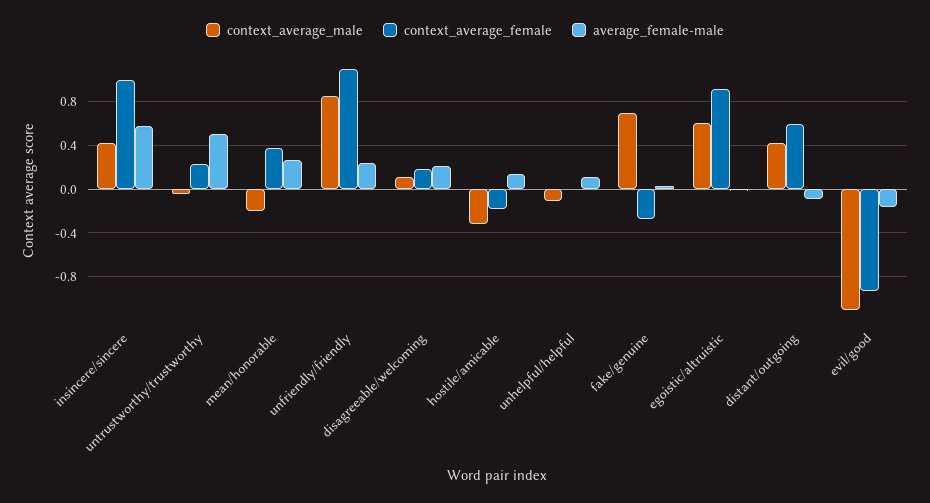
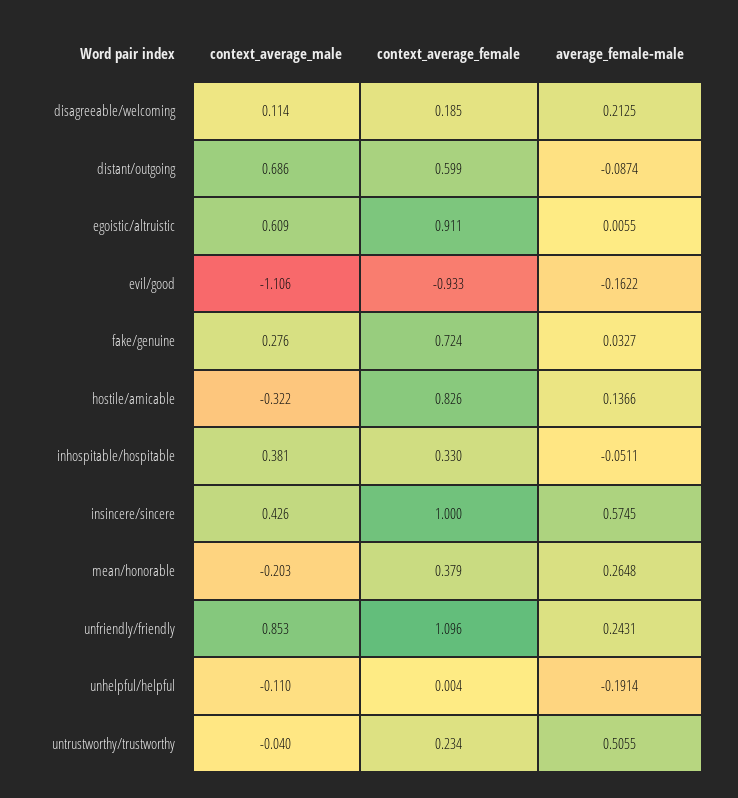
  {
    "context_average_male": {
      "insincere/sincere": 0.426,
      "untrustworthy/trustworthy": -0.04,
      "mean/honorable": -0.203,
      "unfriendly/friendly": 0.853,
      "disagreeable/welcoming": 0.114,
      "hostile/amicable": -0.322,
      "unhelpful/helpful": -0.11,
-     "fake/genuine": 0.7,
+     "fake/genuine": 0.276,
      "egoistic/altruistic": 0.609,
-     "distant/outgoing": 0.4,
+     "distant/outgoing": 0.686,
-     "evil/good": -1.106
+     "evil/good": -1.106,
+     "inhospitable/hospitable": 0.381
    },
    "context_average_female": {
      "insincere/sincere": 1,
      "untrustworthy/trustworthy": 0.234,
      "mean/honorable": 0.379,
      "unfriendly/friendly": 1.096,
      "disagreeable/welcoming": 0.185,
-     "hostile/amicable": -0.2,
+     "hostile/amicable": 0.826,
      "unhelpful/helpful": 0.004,
-     "fake/genuine": -0.3,
+     "fake/genuine": 0.724,
      "egoistic/altruistic": 0.911,
      "distant/outgoing": 0.599,
-     "evil/good": -0.933
+     "evil/good": -0.933,
+     "inhospitable/hospitable": 0.33
    },
    "average_female-male": {
      "insincere/sincere": 0.5745,
      "untrustworthy/trustworthy": 0.5055,
      "mean/honorable": 0.2648,
      "unfriendly/friendly": 0.2431,
      "disagreeable/welcoming": 0.2125,
      "hostile/amicable": 0.1366,
-     "unhelpful/helpful": 0.1,
+     "unhelpful/helpful": -0.1914,
      "fake/genuine": 0.0327,
      "egoistic/altruistic": 0.0055,
      "distant/outgoing": -0.0874,
-     "evil/good": -0.1622
+     "evil/good": -0.1622,
+     "inhospitable/hospitable": -0.0511
    }
  }

